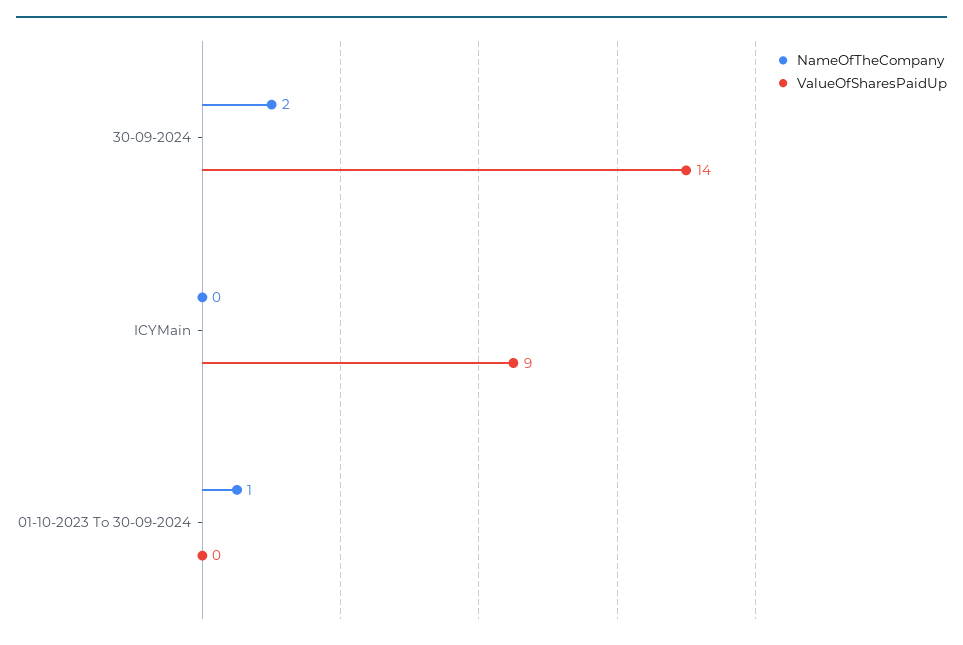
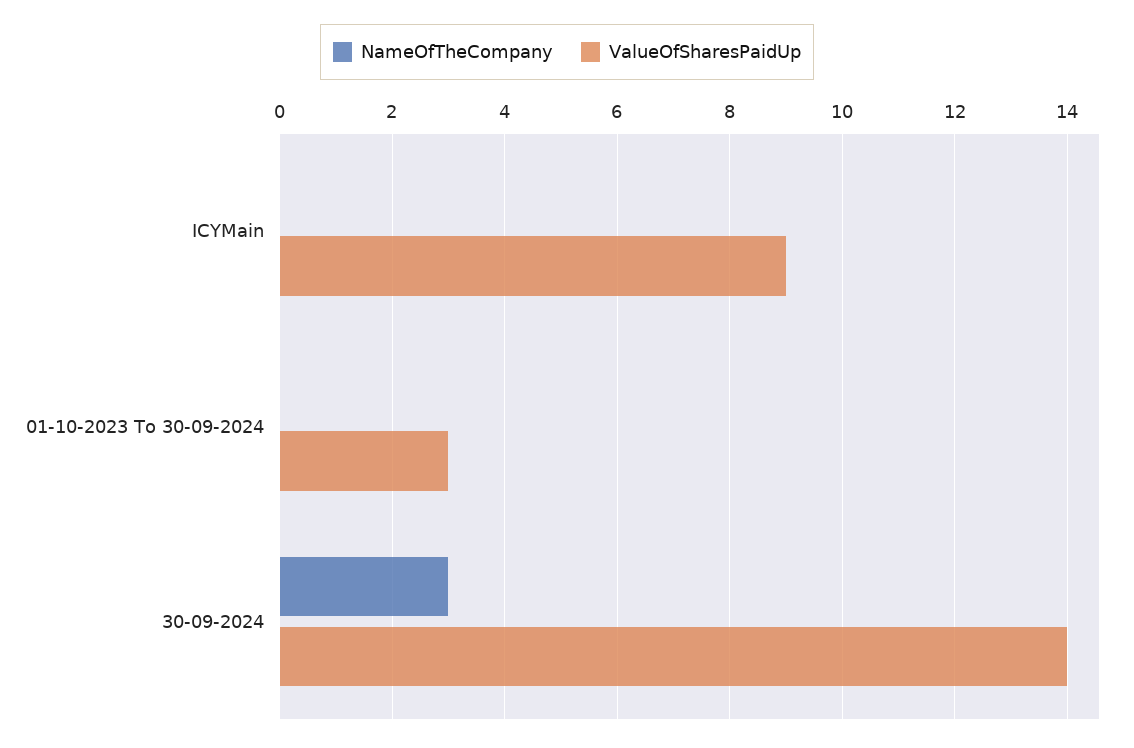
  {
    "NameOfTheCompany": {
-     "30-09-2024": 2,
+     "30-09-2024": 3,
      "ICYMain": 0,
-     "01-10-2023 To 30-09-2024": 1
+     "01-10-2023 To 30-09-2024": 0
    },
    "ValueOfSharesPaidUp": {
      "30-09-2024": 14,
      "ICYMain": 9,
-     "01-10-2023 To 30-09-2024": 0
+     "01-10-2023 To 30-09-2024": 3
    }
  }

